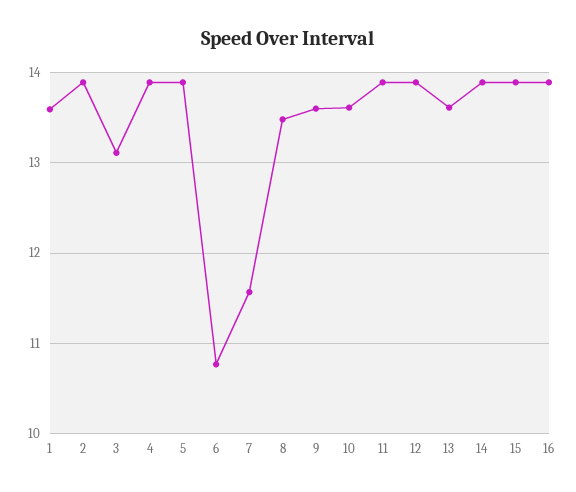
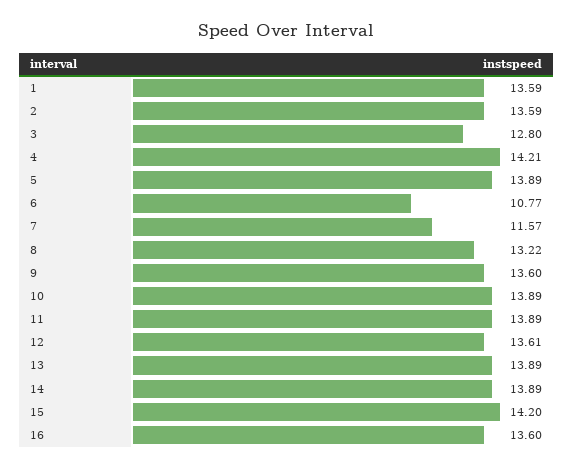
  {
    "1": 13.59,
-   "2": 13.9,
+   "2": 13.59,
-   "3": 13.1,
+   "3": 12.8,
-   "4": 13.9,
+   "4": 14.21,
    "5": 13.89,
    "6": 10.77,
    "7": 11.57,
-   "8": 13.5,
+   "8": 13.22,
    "9": 13.6,
-   "10": 13.6,
+   "10": 13.89,
    "11": 13.89,
-   "12": 13.9,
+   "12": 13.61,
-   "13": 13.6,
+   "13": 13.89,
    "14": 13.89,
-   "15": 13.9,
+   "15": 14.2,
-   "16": 13.9
+   "16": 13.6
  }

